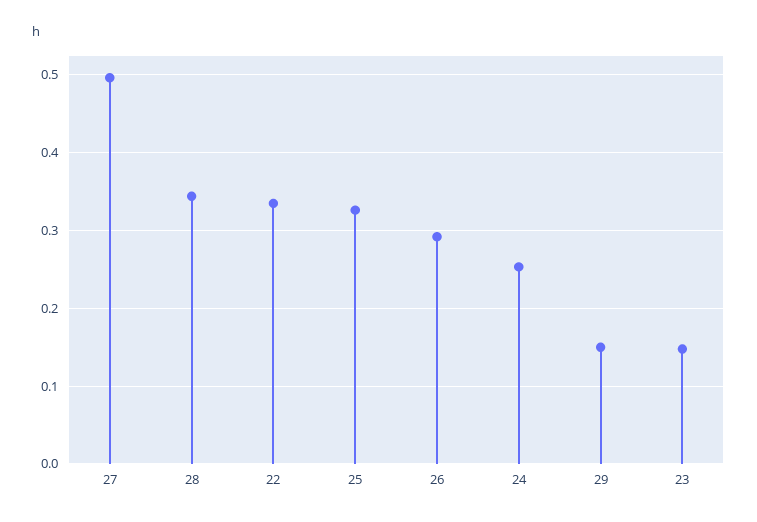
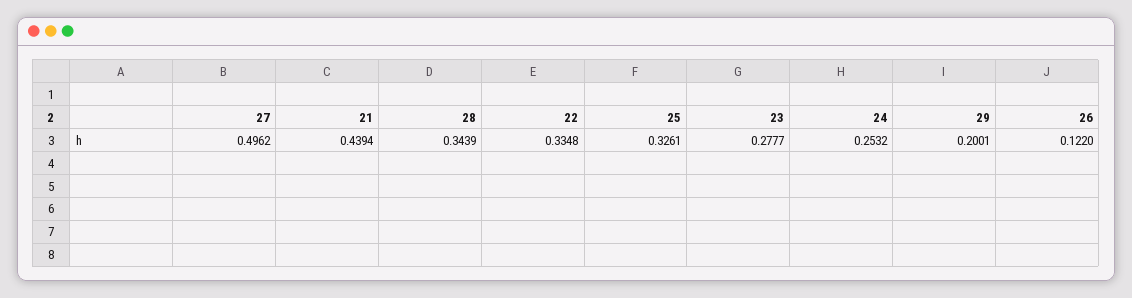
  {
    "27": 0.4962,
    "28": 0.3439,
    "22": 0.3348,
    "25": 0.3261,
-   "26": 0.29,
+   "26": 0.122,
    "24": 0.2532,
-   "29": 0.15,
+   "29": 0.2001,
-   "23": 0.15
+   "23": 0.2777,
+   "21": 0.4394
  }

